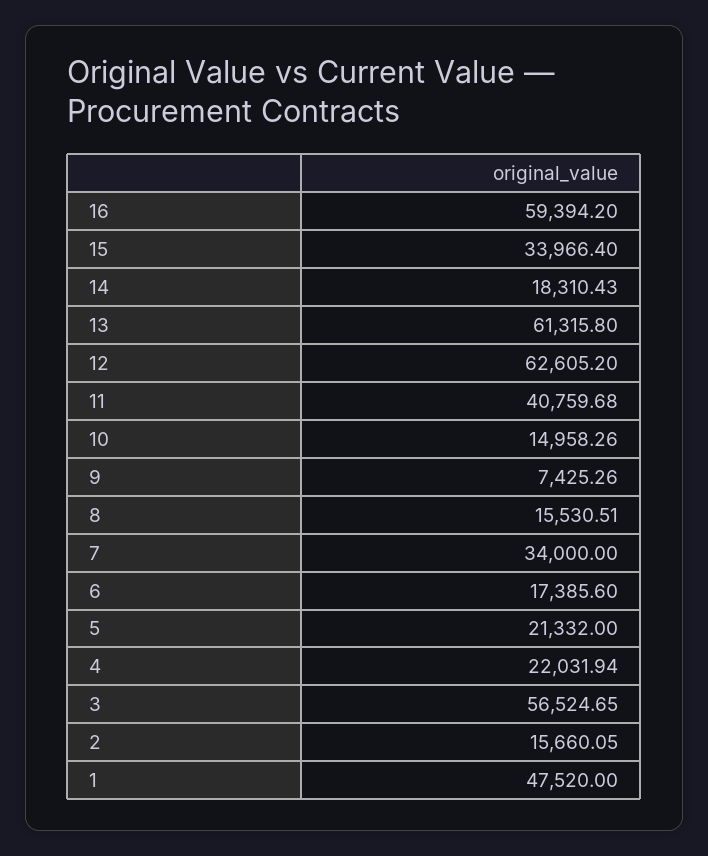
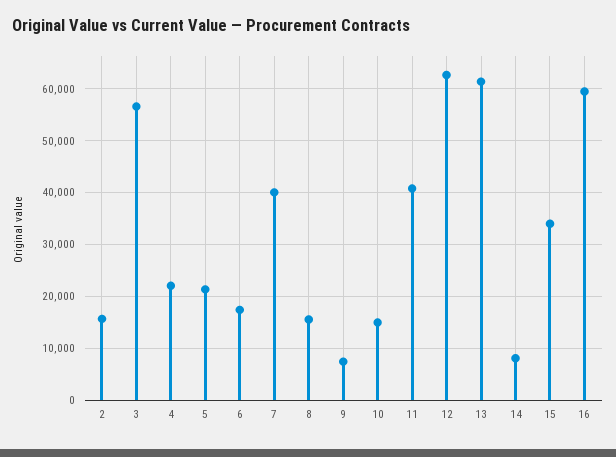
  {
    "16": 59394.2,
    "15": 33966.4,
-   "14": 18310.43,
+   "14": 8000,
    "13": 61315.8,
    "12": 62605.2,
    "11": 40759.68,
    "10": 14958.26,
    "9": 7425.26,
    "8": 15530.51,
-   "7": 34000,
+   "7": 40000,
    "6": 17385.6,
    "5": 21332,
    "4": 22031.94,
    "3": 56524.65,
-   "2": 15660.05,
+   "2": 15660.05
-   "1": 47520
  }

